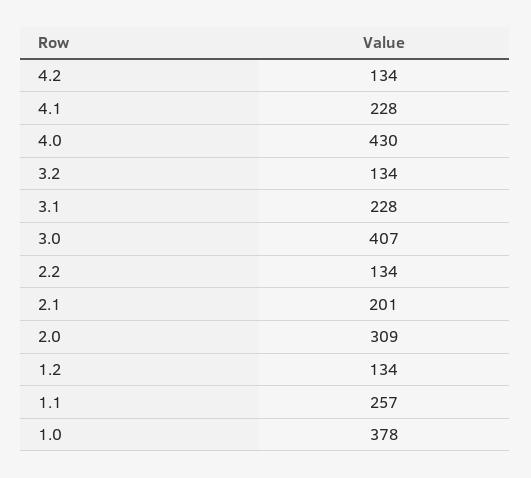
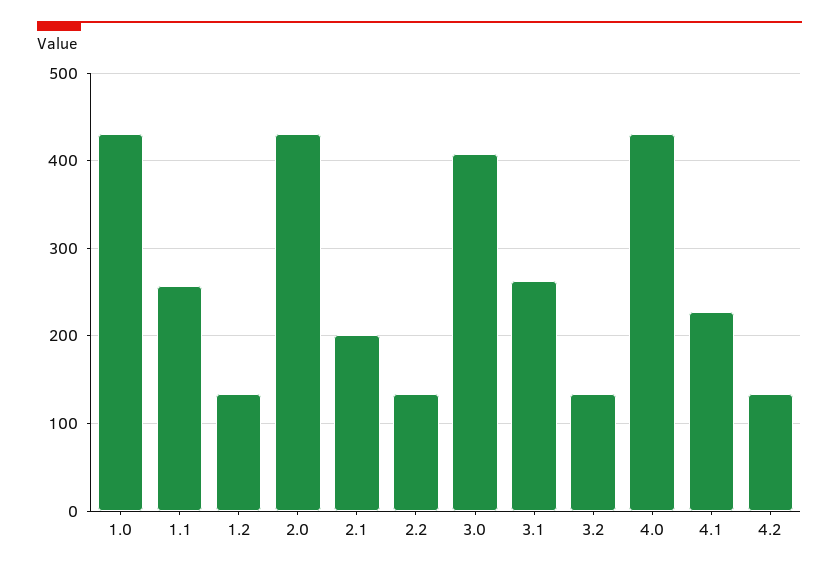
  {
    "4.2": 134,
    "4.1": 228,
    "4.0": 430,
    "3.2": 134,
-   "3.1": 228,
+   "3.1": 260,
    "3.0": 407,
    "2.2": 134,
    "2.1": 201,
-   "2.0": 309,
+   "2.0": 430,
    "1.2": 134,
    "1.1": 257,
-   "1.0": 378
+   "1.0": 430
  }

